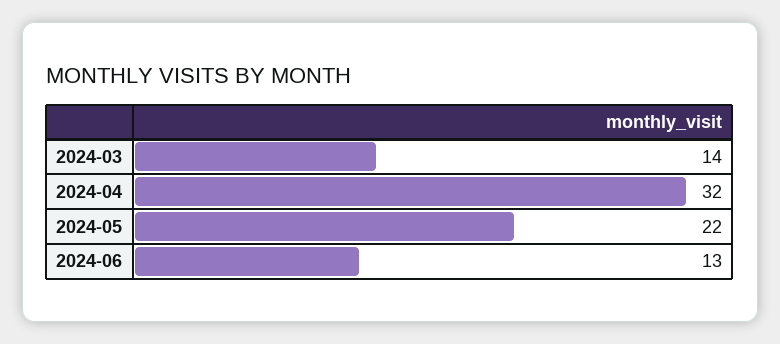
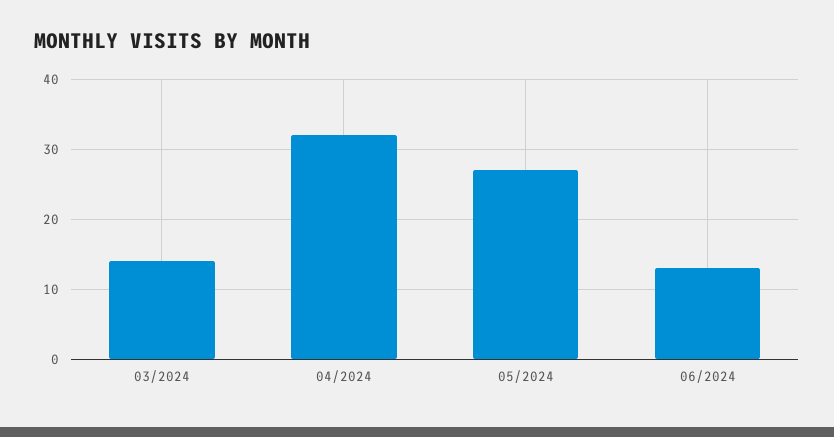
  {
    "2024-03": 14,
    "2024-04": 32,
-   "2024-05": 22,
+   "2024-05": 27,
    "2024-06": 13
  }

